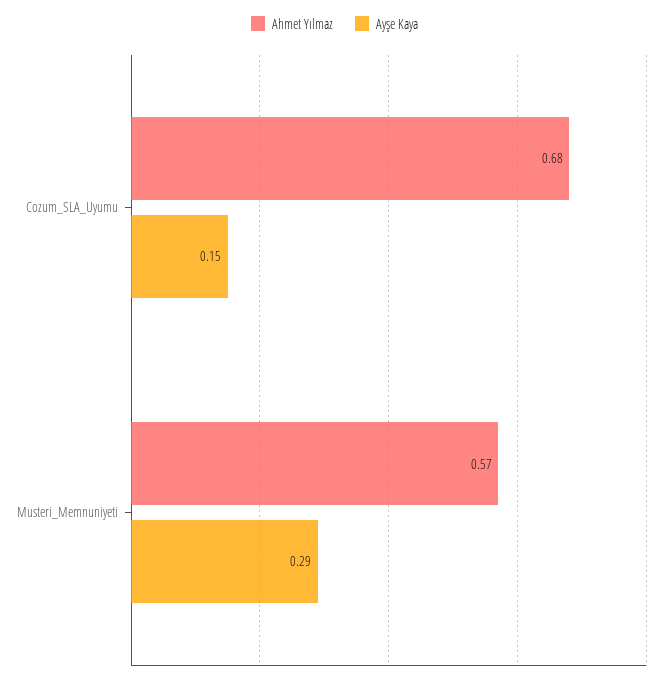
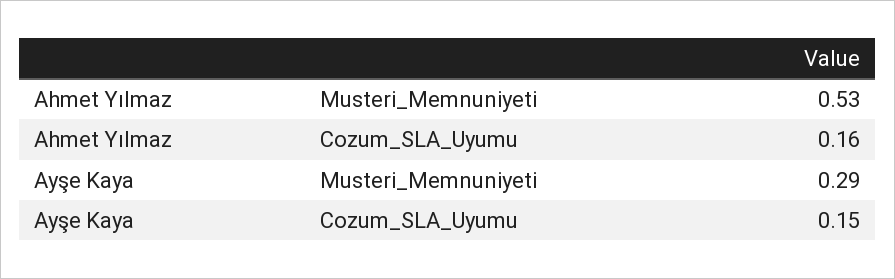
  {
    "Ahmet Yılmaz": {
-     "Cozum_SLA_Uyumu": 0.68,
+     "Cozum_SLA_Uyumu": 0.16,
-     "Musteri_Memnuniyeti": 0.57
+     "Musteri_Memnuniyeti": 0.53
    },
    "Ayşe Kaya": {
      "Cozum_SLA_Uyumu": 0.15,
      "Musteri_Memnuniyeti": 0.29
    }
  }

